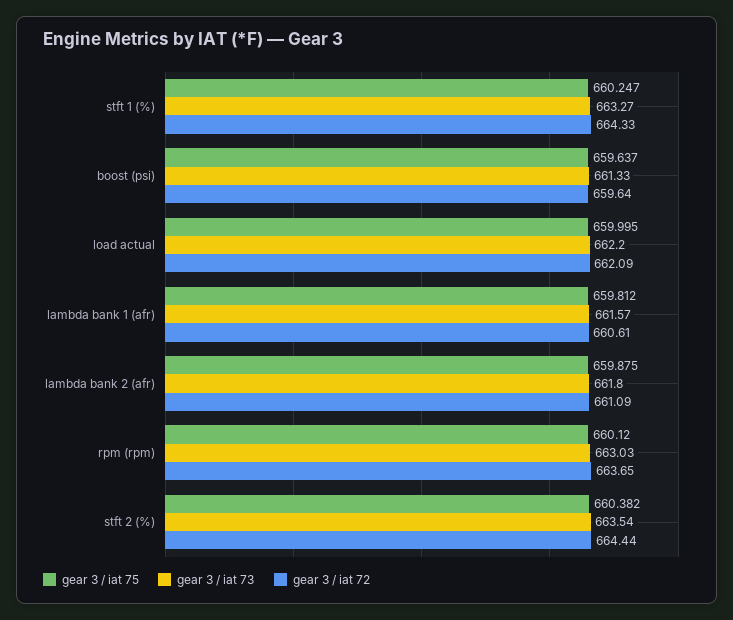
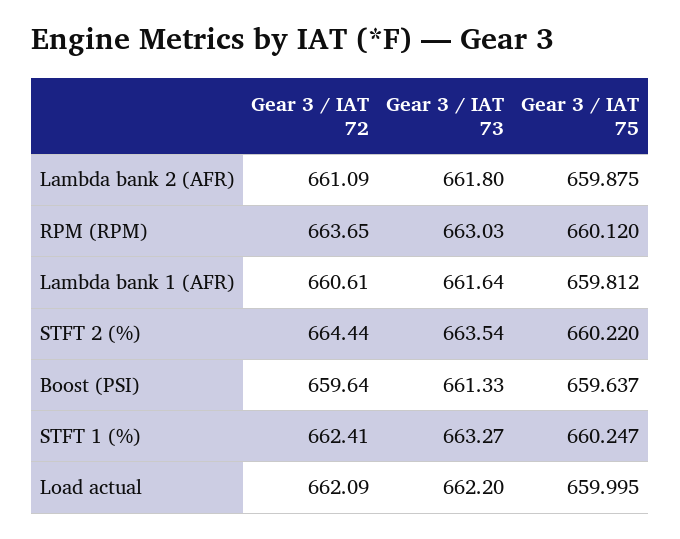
  {
    "gear 3 / iat 75": {
      "stft 1 (%)": 660.247,
      "boost (psi)": 659.637,
      "load actual": 659.995,
      "lambda bank 1 (afr)": 659.812,
      "lambda bank 2 (afr)": 659.875,
      "rpm (rpm)": 660.12,
-     "stft 2 (%)": 660.382
+     "stft 2 (%)": 660.22
    },
    "gear 3 / iat 73": {
      "stft 1 (%)": 663.27,
      "boost (psi)": 661.33,
      "load actual": 662.2,
-     "lambda bank 1 (afr)": 661.57,
+     "lambda bank 1 (afr)": 661.64,
      "lambda bank 2 (afr)": 661.8,
      "rpm (rpm)": 663.03,
      "stft 2 (%)": 663.54
    },
    "gear 3 / iat 72": {
-     "stft 1 (%)": 664.33,
+     "stft 1 (%)": 662.41,
      "boost (psi)": 659.64,
      "load actual": 662.09,
      "lambda bank 1 (afr)": 660.61,
      "lambda bank 2 (afr)": 661.09,
      "rpm (rpm)": 663.65,
      "stft 2 (%)": 664.44
    }
  }

